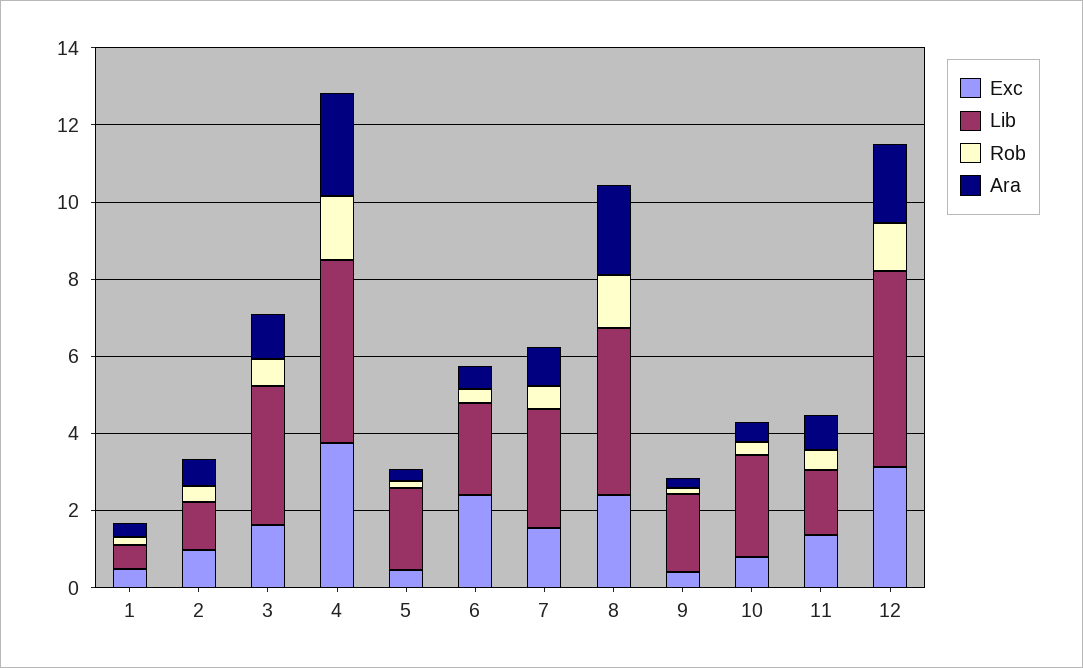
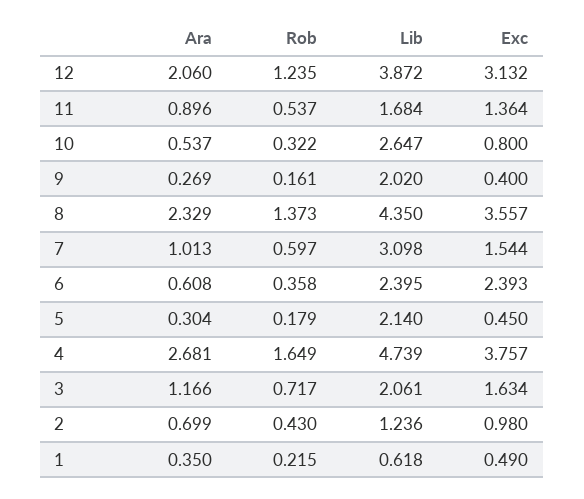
  {
    "Exc": {
      "1": 0.49,
      "2": 0.98,
      "3": 1.634,
      "4": 3.757,
      "5": 0.45,
      "6": 2.393,
      "7": 1.544,
-     "8": 2.5,
+     "8": 3.557,
      "9": 0.4,
      "10": 0.8,
      "11": 1.364,
      "12": 3.132
    },
    "Lib": {
      "1": 0.618,
      "2": 1.236,
-     "3": 3.5,
+     "3": 2.061,
      "4": 4.739,
      "5": 2.14,
      "6": 2.395,
      "7": 3.098,
      "8": 4.35,
      "9": 2.02,
      "10": 2.647,
      "11": 1.684,
-     "12": 5
+     "12": 3.872
    },
    "Rob": {
      "1": 0.215,
      "2": 0.43,
      "3": 0.717,
      "4": 1.649,
      "5": 0.179,
      "6": 0.358,
      "7": 0.597,
      "8": 1.373,
      "9": 0.161,
      "10": 0.322,
      "11": 0.537,
      "12": 1.235
    },
    "Ara": {
      "1": 0.35,
      "2": 0.699,
      "3": 1.166,
      "4": 2.681,
      "5": 0.304,
      "6": 0.608,
      "7": 1.013,
      "8": 2.329,
      "9": 0.269,
      "10": 0.537,
      "11": 0.896,
      "12": 2.06
    }
  }

